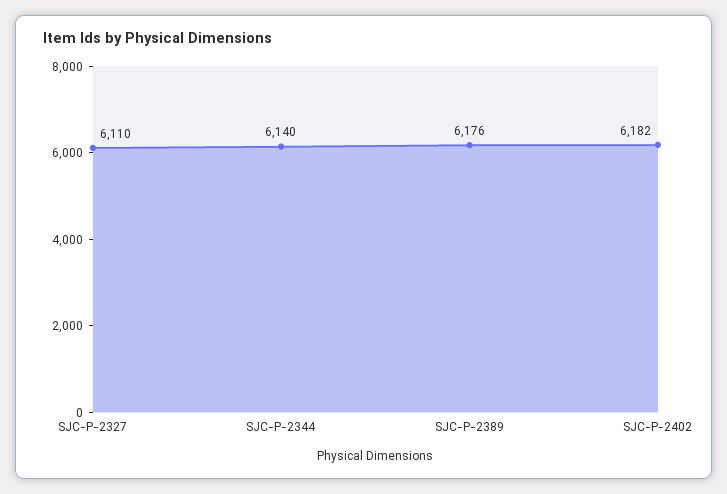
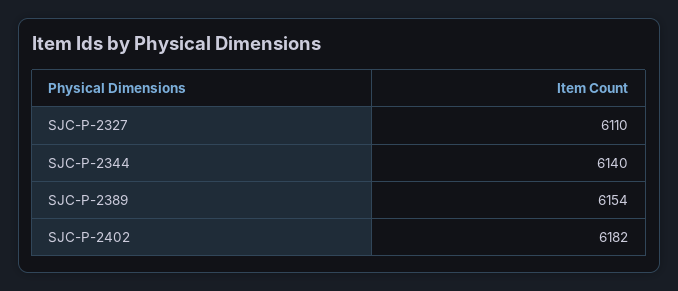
  {
    "SJC-P-2327": 6110,
    "SJC-P-2344": 6140,
-   "SJC-P-2389": 6176,
+   "SJC-P-2389": 6154,
    "SJC-P-2402": 6182
  }

